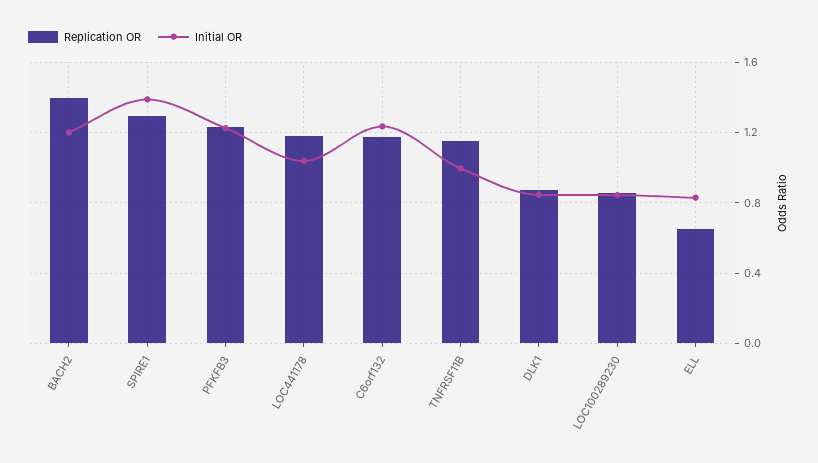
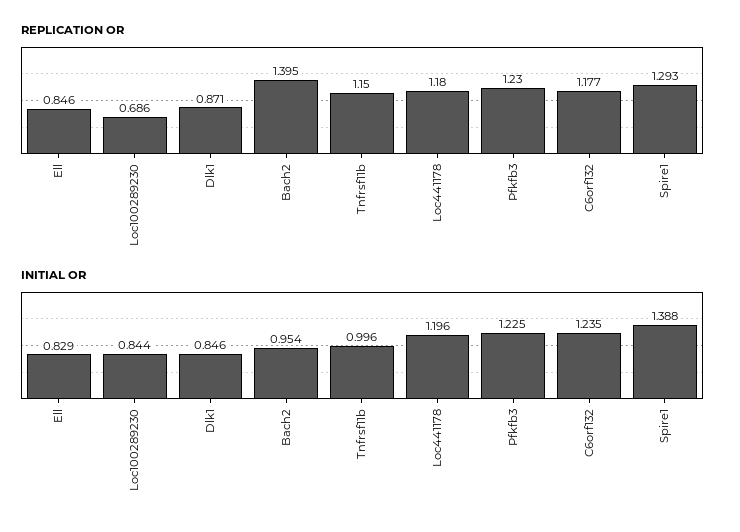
  {
    "Replication OR": {
      "BACH2": 1.395,
      "SPIRE1": 1.293,
      "PFKFB3": 1.23,
      "LOC441178": 1.18,
      "C6orf132": 1.177,
      "TNFRSF11B": 1.15,
      "DLK1": 0.871,
-     "LOC100289230": 0.85,
+     "LOC100289230": 0.686,
-     "ELL": 0.65
+     "ELL": 0.846
    },
    "Initial OR": {
-     "BACH2": 1.2,
+     "BACH2": 0.954,
      "SPIRE1": 1.388,
      "PFKFB3": 1.225,
-     "LOC441178": 1.05,
+     "LOC441178": 1.196,
      "C6orf132": 1.235,
      "TNFRSF11B": 0.996,
      "DLK1": 0.846,
      "LOC100289230": 0.844,
      "ELL": 0.829
    }
  }

